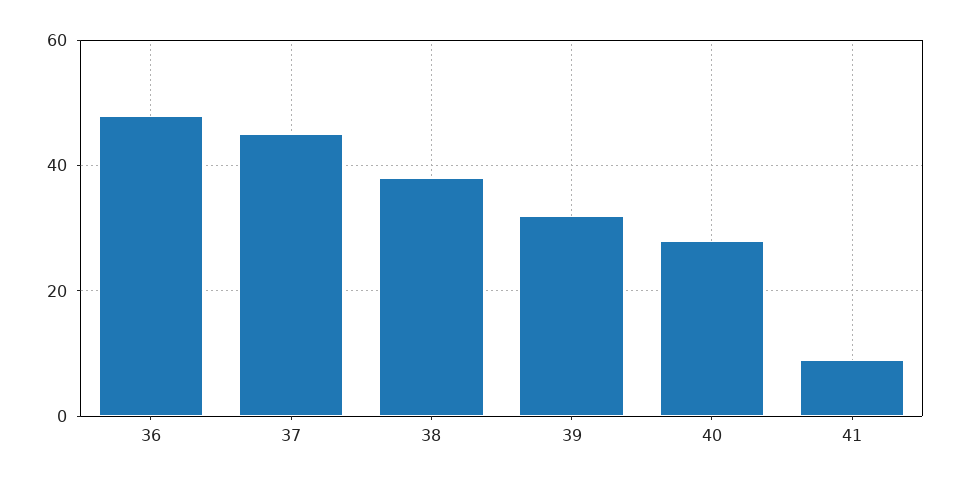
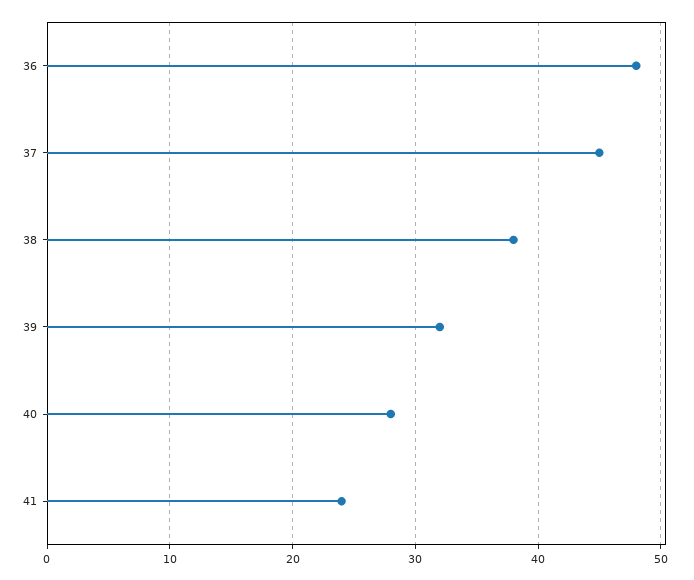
  {
    "36": 48,
    "37": 45,
    "38": 38,
    "39": 32,
    "40": 28,
-   "41": 10
+   "41": 24
  }

